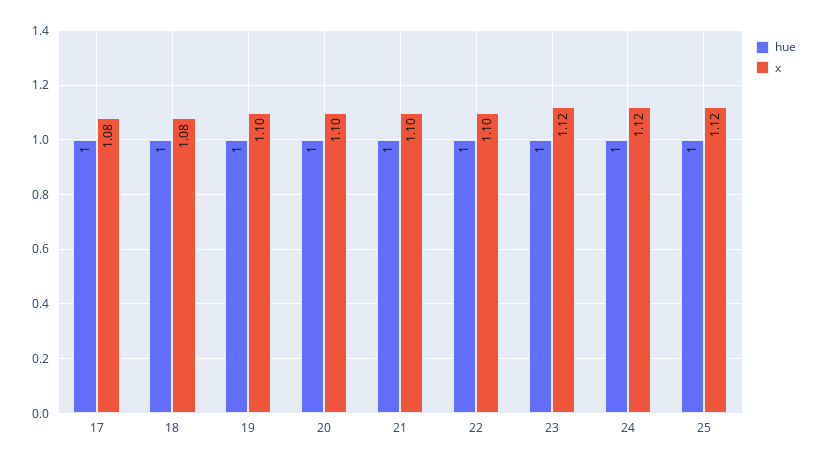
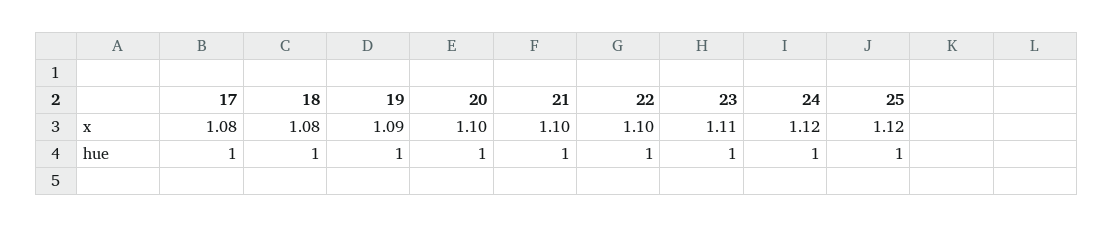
  {
    "hue": {
      "17": 1,
      "18": 1,
      "19": 1,
      "20": 1,
      "21": 1,
      "22": 1,
      "23": 1,
      "24": 1,
      "25": 1
    },
    "x": {
      "17": 1.08,
      "18": 1.08,
-     "19": 1.1,
+     "19": 1.09,
      "20": 1.1,
      "21": 1.1,
      "22": 1.1,
-     "23": 1.12,
+     "23": 1.11,
      "24": 1.12,
      "25": 1.12
    }
  }

